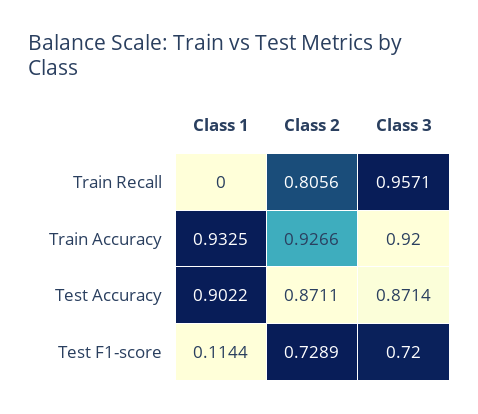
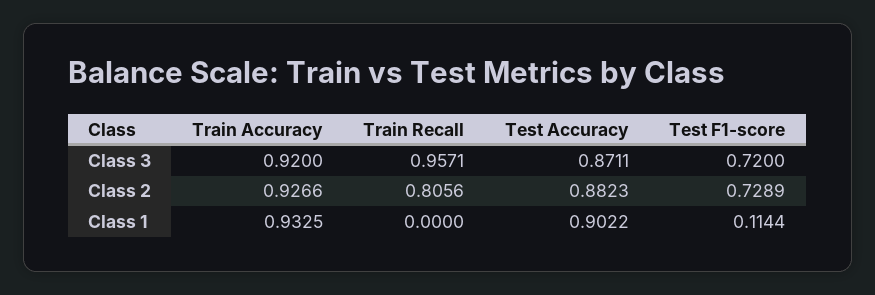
  {
    "Class 1": {
      "Train Recall": 0,
      "Train Accuracy": 0.9325,
      "Test Accuracy": 0.9022,
      "Test F1-score": 0.1144
    },
    "Class 2": {
      "Train Recall": 0.8056,
      "Train Accuracy": 0.9266,
-     "Test Accuracy": 0.8711,
+     "Test Accuracy": 0.8823,
      "Test F1-score": 0.7289
    },
    "Class 3": {
      "Train Recall": 0.9571,
      "Train Accuracy": 0.92,
-     "Test Accuracy": 0.8714,
+     "Test Accuracy": 0.8711,
      "Test F1-score": 0.72
    }
  }

